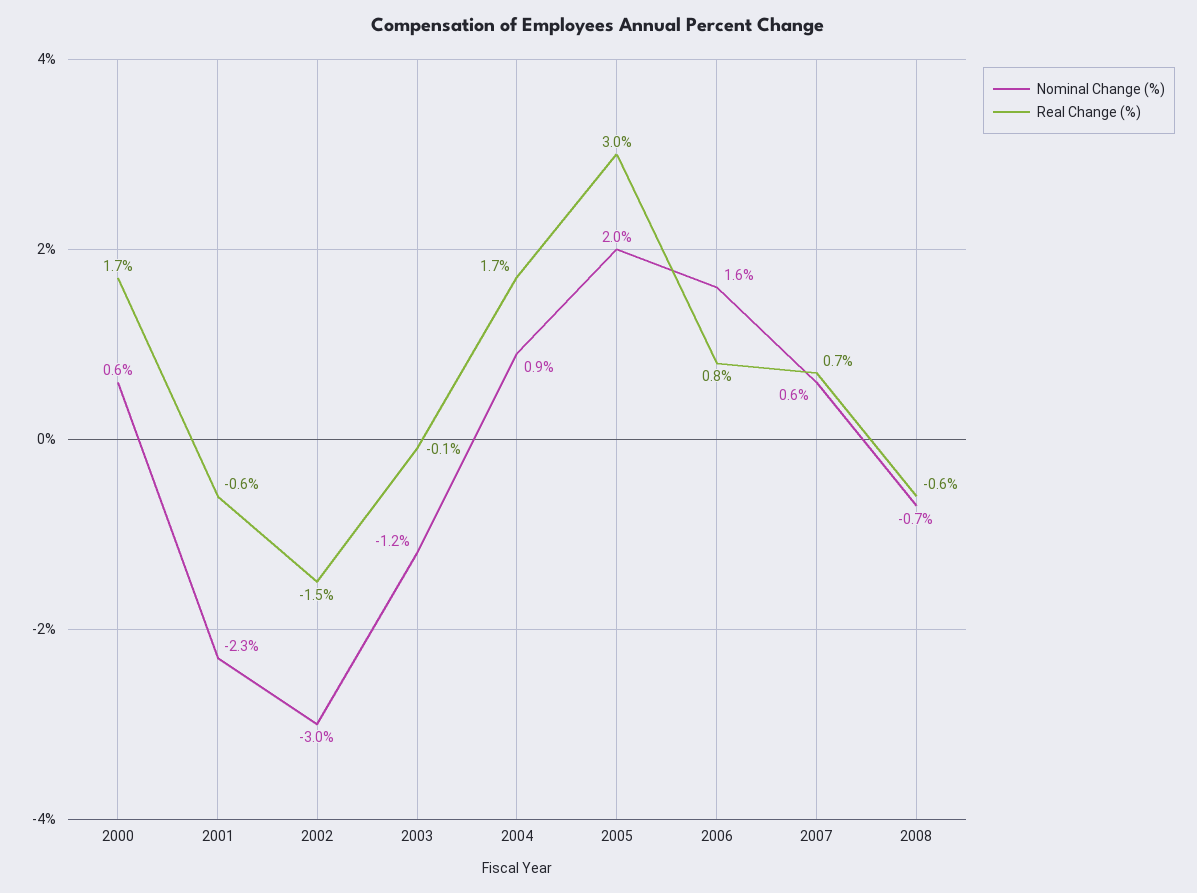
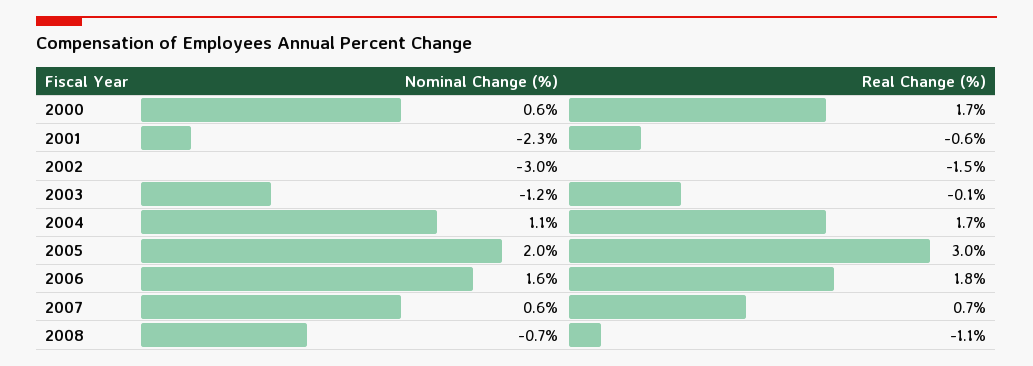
  {
    "Nominal Change (%)": {
      "2000": 0.6,
      "2001": -2.3,
      "2002": -3,
      "2003": -1.2,
-     "2004": 0.9,
+     "2004": 1.1,
      "2005": 2,
      "2006": 1.6,
      "2007": 0.6,
      "2008": -0.7
    },
    "Real Change (%)": {
      "2000": 1.7,
      "2001": -0.6,
      "2002": -1.5,
      "2003": -0.1,
      "2004": 1.7,
      "2005": 3,
-     "2006": 0.8,
+     "2006": 1.8,
      "2007": 0.7,
-     "2008": -0.6
+     "2008": -1.1
    }
  }

